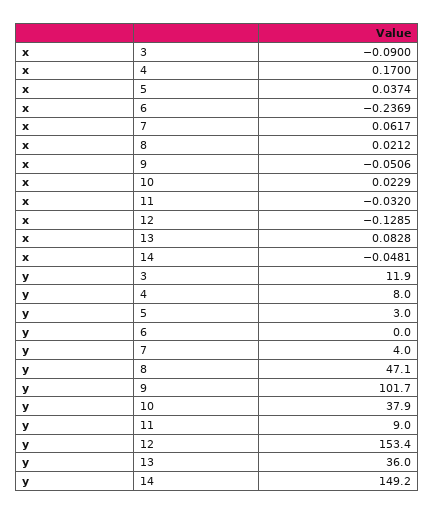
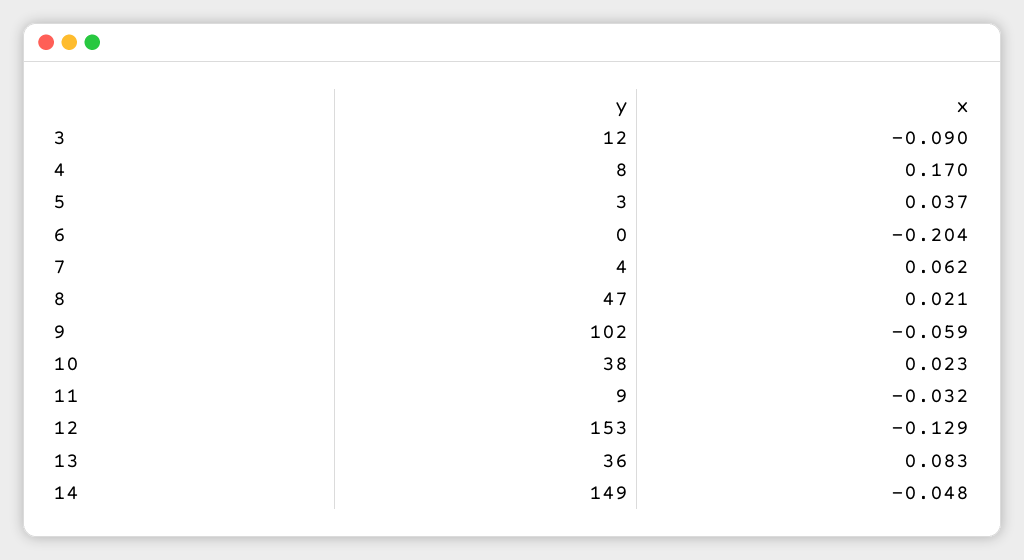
  {
    "x": {
      "3": -0.09,
      "4": 0.17,
      "5": 0.0374,
-     "6": -0.2369,
+     "6": -0.204,
      "7": 0.0617,
      "8": 0.0212,
-     "9": -0.0506,
+     "9": -0.059,
      "10": 0.0229,
      "11": -0.032,
      "12": -0.1285,
      "13": 0.0828,
      "14": -0.0481
    },
    "y": {
      "3": 11.9,
      "4": 8,
      "5": 3,
      "6": 0,
      "7": 4,
      "8": 47.1,
      "9": 101.7,
      "10": 37.9,
      "11": 9,
      "12": 153.4,
      "13": 36,
      "14": 149.2
    }
  }

